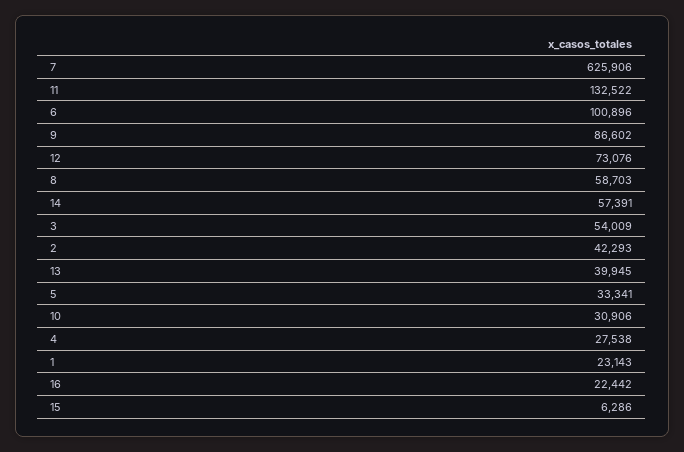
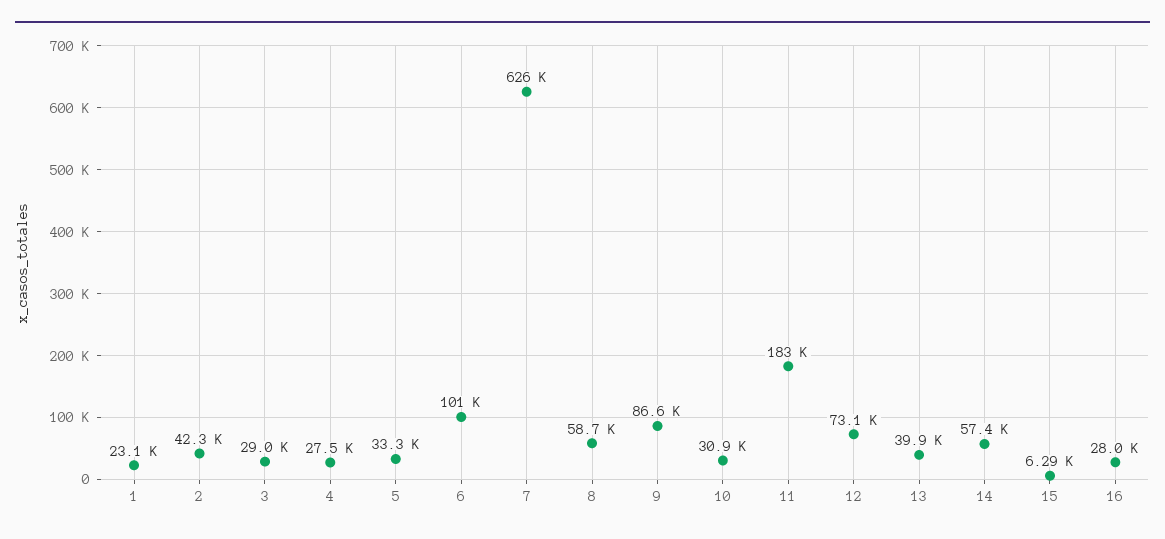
  {
    "7": 625906,
-   "11": 132522,
+   "11": 183000,
    "6": 100896,
    "9": 86602,
    "12": 73076,
    "8": 58703,
    "14": 57391,
-   "3": 54009,
+   "3": 29000,
    "2": 42293,
    "13": 39945,
    "5": 33341,
    "10": 30906,
    "4": 27538,
    "1": 23143,
-   "16": 22442,
+   "16": 28000,
    "15": 6286
  }

